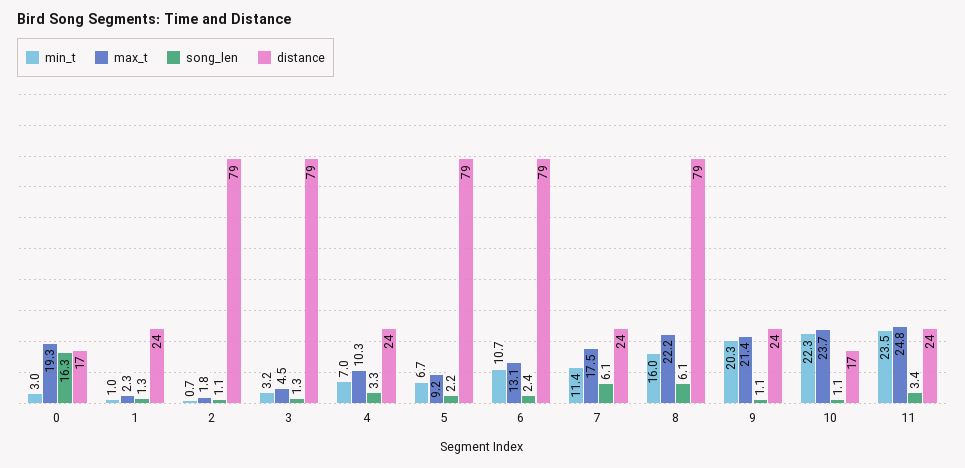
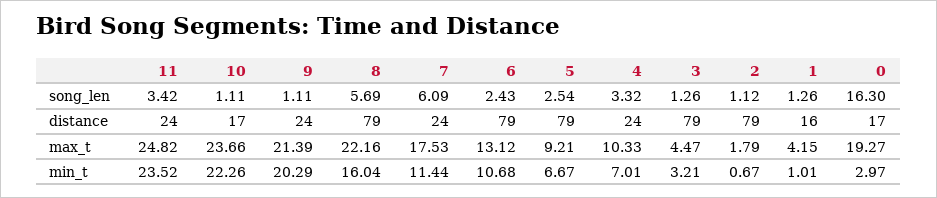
  {
    "min_t": {
      "0": 2.97,
      "1": 1.01,
      "2": 0.67,
      "3": 3.21,
      "4": 7.01,
      "5": 6.67,
      "6": 10.68,
      "7": 11.44,
      "8": 16.04,
      "9": 20.29,
      "10": 22.26,
      "11": 23.52
    },
    "max_t": {
      "0": 19.27,
-     "1": 2.3,
+     "1": 4.15,
      "2": 1.79,
      "3": 4.47,
      "4": 10.33,
      "5": 9.21,
      "6": 13.12,
      "7": 17.53,
      "8": 22.16,
      "9": 21.39,
      "10": 23.66,
      "11": 24.82
    },
    "song_len": {
      "0": 16.3,
      "1": 1.26,
      "2": 1.12,
      "3": 1.26,
      "4": 3.32,
-     "5": 2.2,
+     "5": 2.54,
      "6": 2.43,
      "7": 6.09,
-     "8": 6.1,
+     "8": 5.69,
      "9": 1.11,
      "10": 1.11,
      "11": 3.42
    },
    "distance": {
      "0": 17,
-     "1": 24,
+     "1": 16,
      "2": 79,
      "3": 79,
      "4": 24,
      "5": 79,
      "6": 79,
      "7": 24,
      "8": 79,
      "9": 24,
      "10": 17,
      "11": 24
    }
  }

